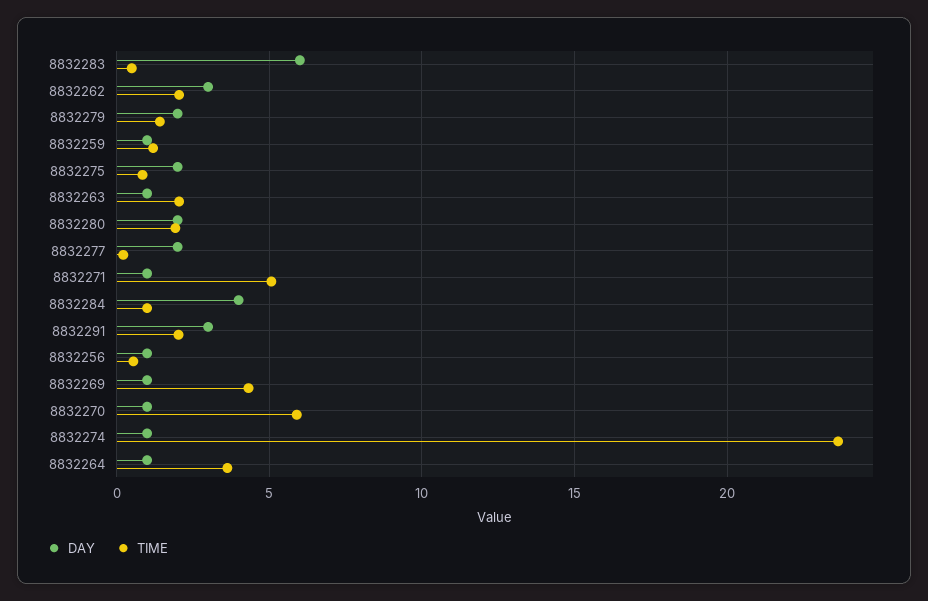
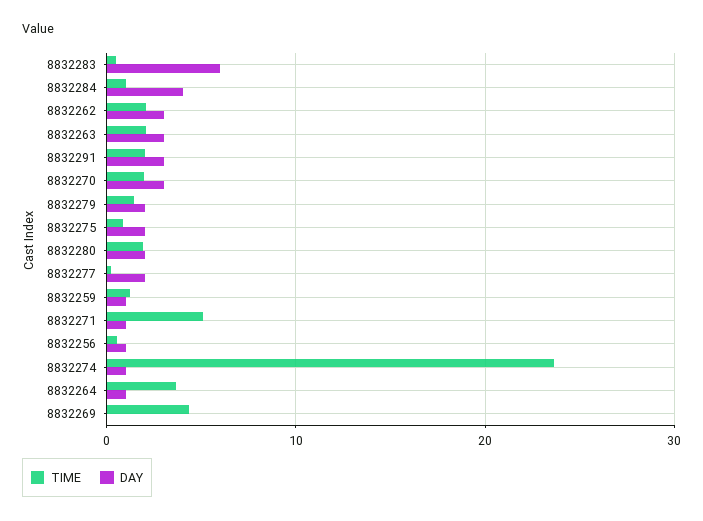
  {
    "DAY": {
      "8832283": 6,
      "8832262": 3,
      "8832279": 2,
      "8832259": 1,
      "8832275": 2,
-     "8832263": 1,
+     "8832263": 3,
      "8832280": 2,
      "8832277": 2,
      "8832271": 1,
      "8832284": 4,
      "8832291": 3,
      "8832256": 1,
-     "8832269": 1,
+     "8832269": 0,
-     "8832270": 1,
+     "8832270": 3,
      "8832274": 1,
      "8832264": 1
    },
    "TIME": {
      "8832283": 0.5,
      "8832262": 2,
      "8832279": 1.5,
      "8832259": 1,
      "8832275": 1,
      "8832263": 2,
      "8832280": 2,
      "8832277": 0,
      "8832271": 5,
      "8832284": 1,
      "8832291": 2,
      "8832256": 0.5,
      "8832269": 4.5,
-     "8832270": 6,
+     "8832270": 2,
      "8832274": 23.5,
      "8832264": 3.5
    }
  }

